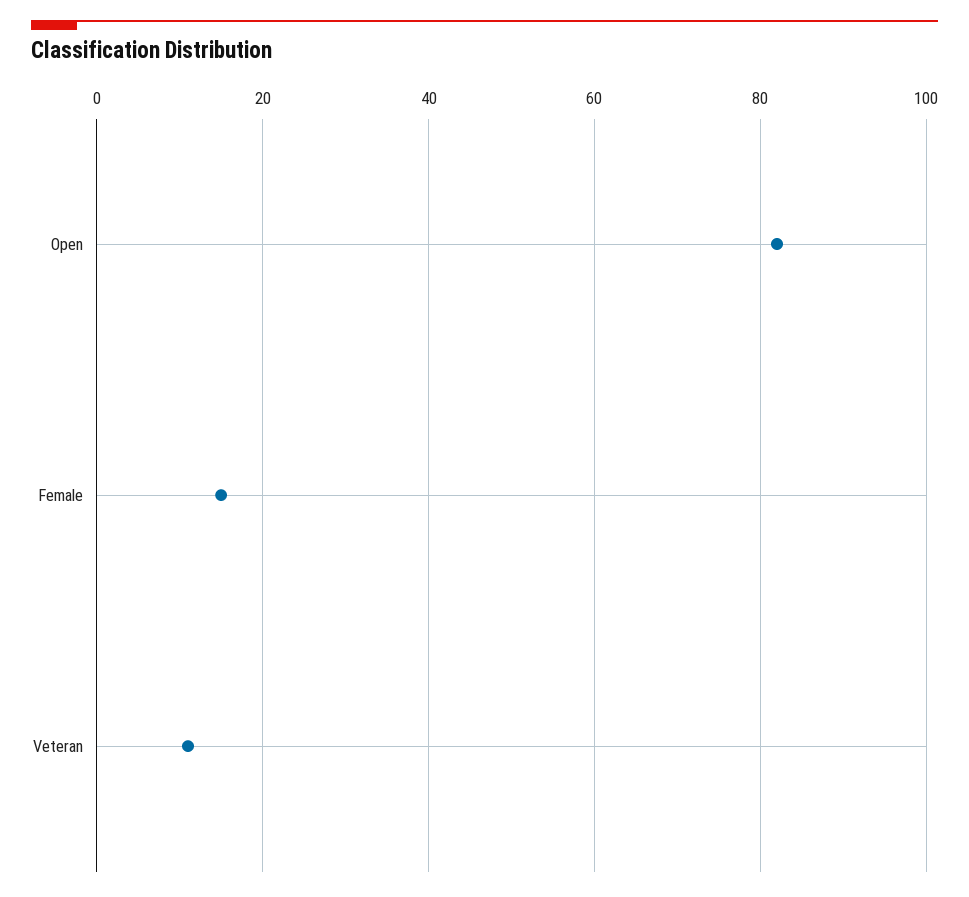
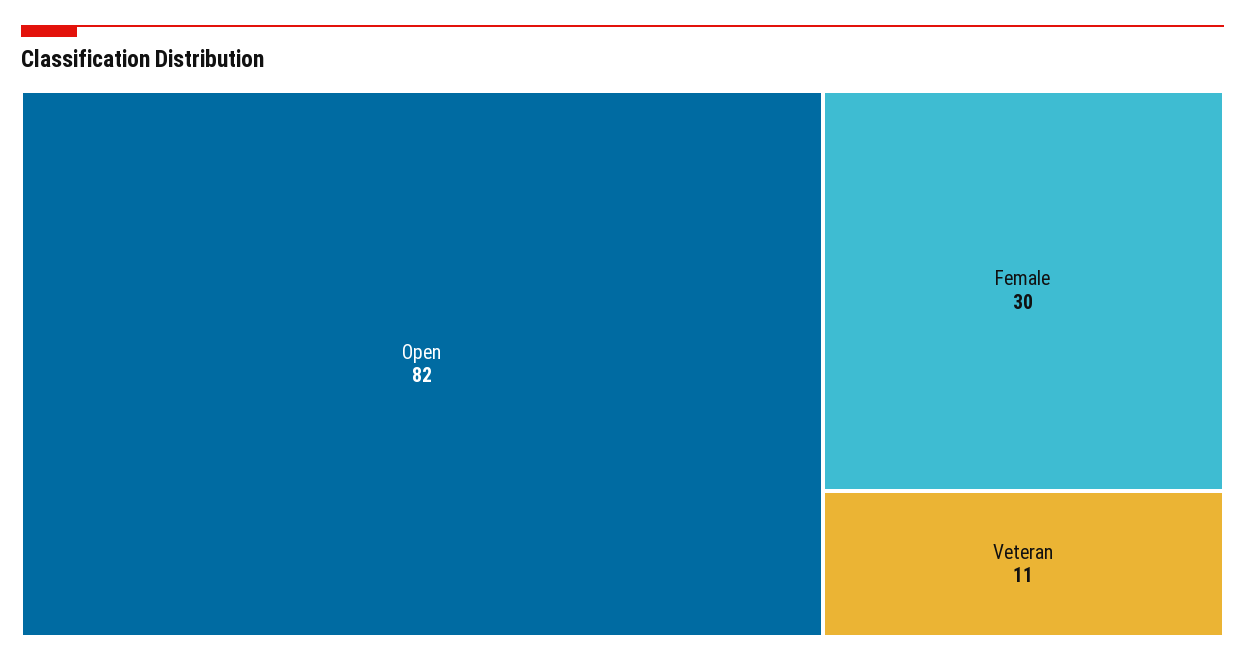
  {
    "Open": 82,
-   "Female": 15,
+   "Female": 30,
    "Veteran": 11
  }

